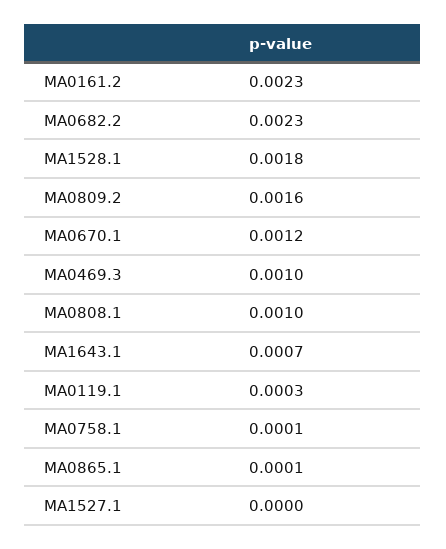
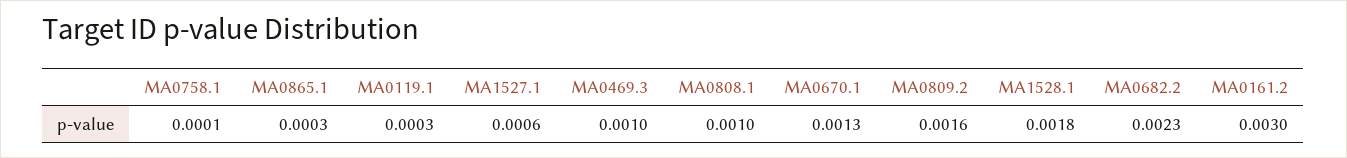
  {
-   "MA0161.2": 0.0023,
+   "MA0161.2": 0.003,
    "MA0682.2": 0.0023,
    "MA1528.1": 0.0018,
    "MA0809.2": 0.0016,
-   "MA0670.1": 0.0012,
+   "MA0670.1": 0.0013,
    "MA0469.3": 0.001,
    "MA0808.1": 0.001,
-   "MA1643.1": 0.0007,
    "MA0119.1": 0.0003,
    "MA0758.1": 0.0001,
-   "MA0865.1": 0.0001,
+   "MA0865.1": 0.0003,
-   "MA1527.1": 0
+   "MA1527.1": 0.0006
  }

